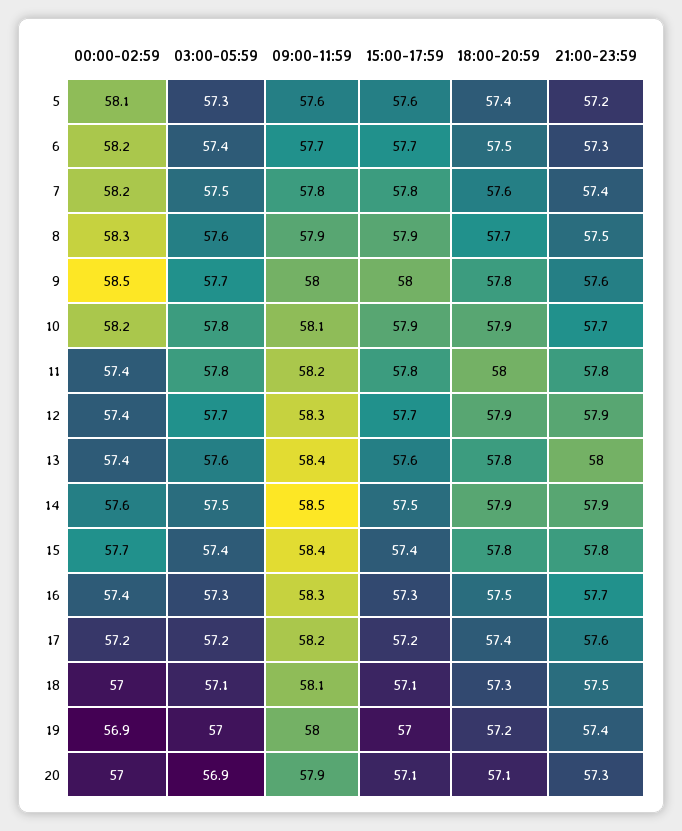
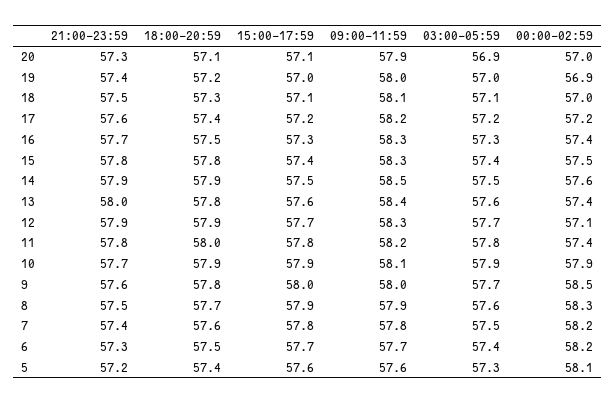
  {
    "00:00-02:59": {
      "5": 58.1,
      "6": 58.2,
      "7": 58.2,
      "8": 58.3,
      "9": 58.5,
-     "10": 58.2,
+     "10": 57.9,
      "11": 57.4,
-     "12": 57.4,
+     "12": 57.1,
      "13": 57.4,
      "14": 57.6,
-     "15": 57.7,
+     "15": 57.5,
      "16": 57.4,
      "17": 57.2,
      "18": 57,
      "19": 56.9,
      "20": 57
    },
    "03:00-05:59": {
      "5": 57.3,
      "6": 57.4,
      "7": 57.5,
      "8": 57.6,
      "9": 57.7,
-     "10": 57.8,
+     "10": 57.9,
      "11": 57.8,
      "12": 57.7,
      "13": 57.6,
      "14": 57.5,
      "15": 57.4,
      "16": 57.3,
      "17": 57.2,
      "18": 57.1,
      "19": 57,
      "20": 56.9
    },
    "09:00-11:59": {
      "5": 57.6,
      "6": 57.7,
      "7": 57.8,
      "8": 57.9,
      "9": 58,
      "10": 58.1,
      "11": 58.2,
      "12": 58.3,
      "13": 58.4,
      "14": 58.5,
-     "15": 58.4,
+     "15": 58.3,
      "16": 58.3,
      "17": 58.2,
      "18": 58.1,
      "19": 58,
      "20": 57.9
    },
    "15:00-17:59": {
      "5": 57.6,
      "6": 57.7,
      "7": 57.8,
      "8": 57.9,
      "9": 58,
      "10": 57.9,
      "11": 57.8,
      "12": 57.7,
      "13": 57.6,
      "14": 57.5,
      "15": 57.4,
      "16": 57.3,
      "17": 57.2,
      "18": 57.1,
      "19": 57,
      "20": 57.1
    },
    "18:00-20:59": {
      "5": 57.4,
      "6": 57.5,
      "7": 57.6,
      "8": 57.7,
      "9": 57.8,
      "10": 57.9,
      "11": 58,
      "12": 57.9,
      "13": 57.8,
      "14": 57.9,
      "15": 57.8,
      "16": 57.5,
      "17": 57.4,
      "18": 57.3,
      "19": 57.2,
      "20": 57.1
    },
    "21:00-23:59": {
      "5": 57.2,
      "6": 57.3,
      "7": 57.4,
      "8": 57.5,
      "9": 57.6,
      "10": 57.7,
      "11": 57.8,
      "12": 57.9,
      "13": 58,
      "14": 57.9,
      "15": 57.8,
      "16": 57.7,
      "17": 57.6,
      "18": 57.5,
      "19": 57.4,
      "20": 57.3
    }
  }

